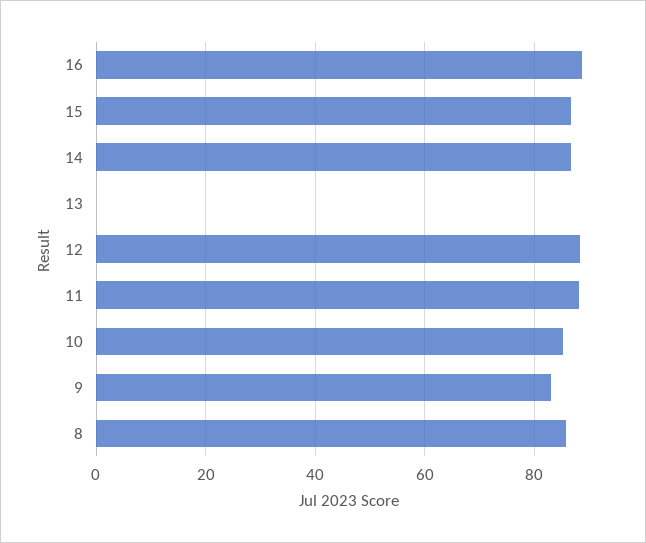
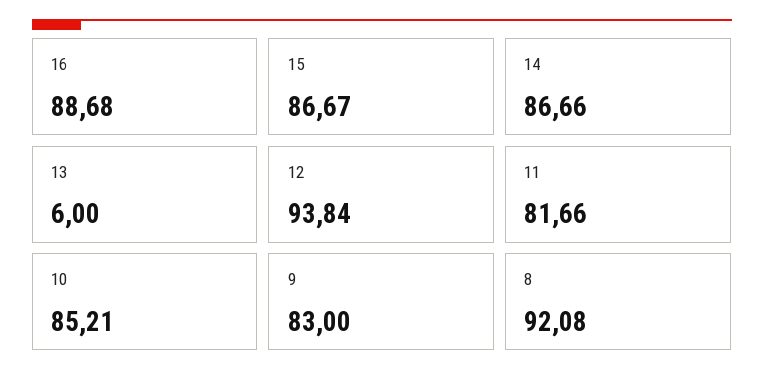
  {
    "16": 88.68,
    "15": 86.67,
    "14": 86.66,
-   "13": 0,
+   "13": 6,
-   "12": 88,
+   "12": 93.84,
-   "11": 88,
+   "11": 81.66,
    "10": 85.21,
    "9": 83,
-   "8": 86
+   "8": 92.08
  }

